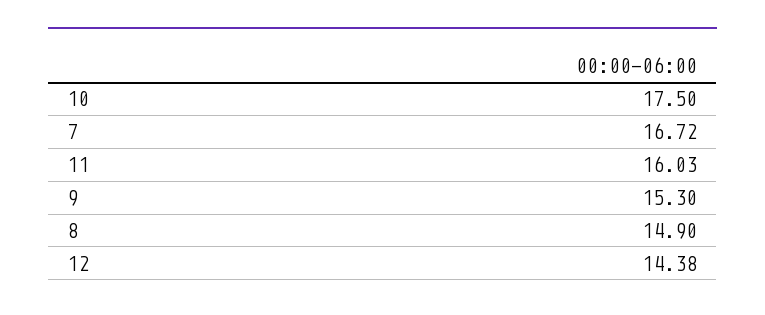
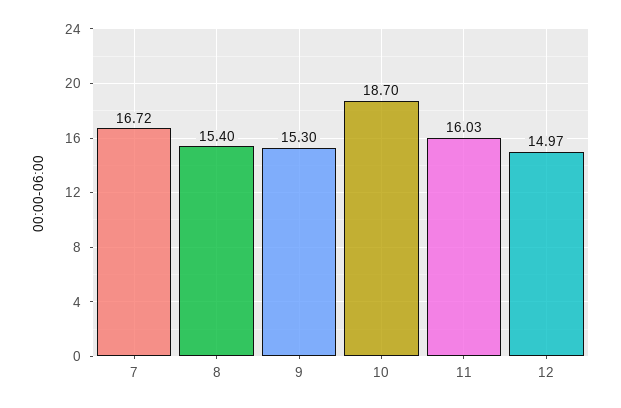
  {
-   "10": 17.5,
+   "10": 18.7,
    "7": 16.72,
    "11": 16.03,
    "9": 15.3,
-   "8": 14.9,
+   "8": 15.4,
-   "12": 14.38
+   "12": 14.97
  }

